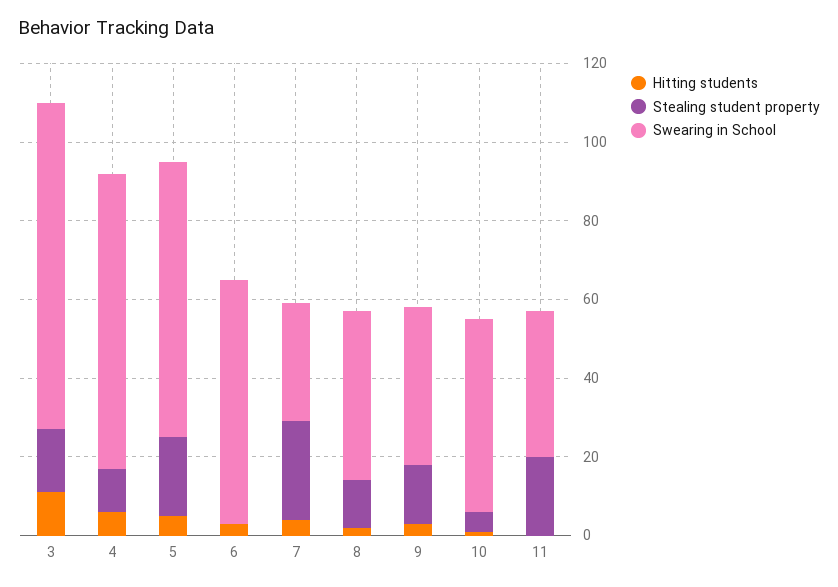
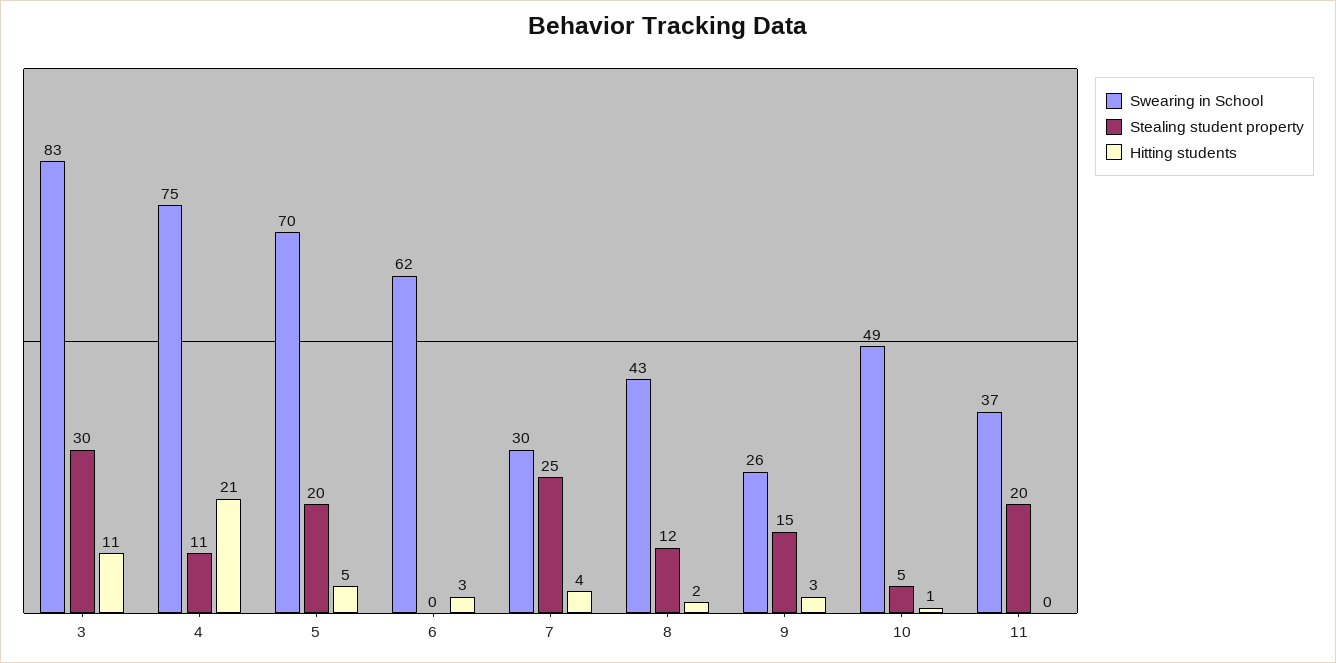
  {
    "Hitting students": {
      "3": 11,
-     "4": 5,
+     "4": 21,
      "5": 5,
      "6": 3,
      "7": 4,
      "8": 2,
      "9": 3,
      "10": 1,
      "11": 0
    },
    "Stealing student property": {
-     "3": 15,
+     "3": 30,
      "4": 11,
      "5": 20,
      "6": 0,
      "7": 25,
      "8": 12,
      "9": 15,
      "10": 5,
      "11": 20
    },
    "Swearing in School": {
      "3": 83,
      "4": 75,
      "5": 70,
      "6": 62,
      "7": 30,
      "8": 43,
-     "9": 40,
+     "9": 26,
      "10": 49,
      "11": 37
    }
  }

